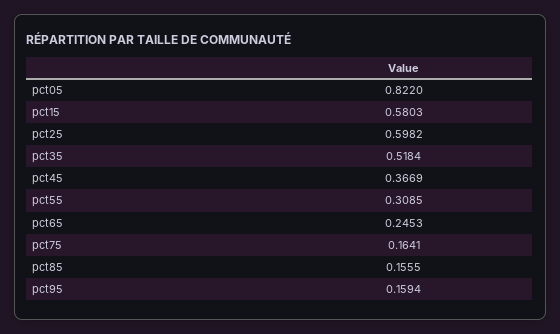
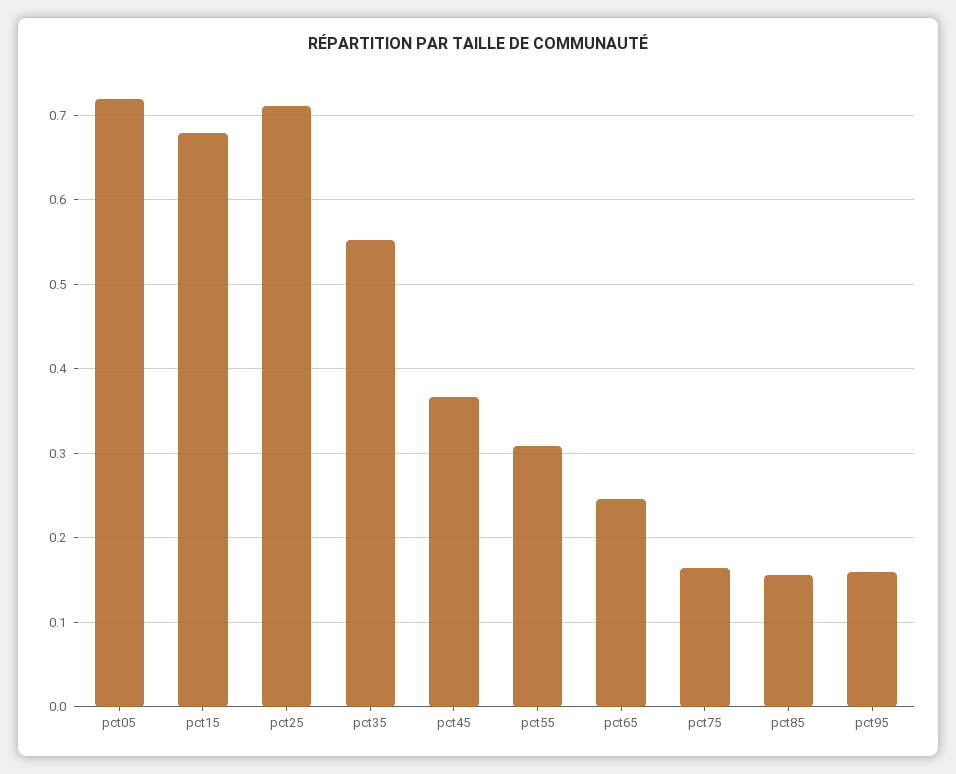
  {
-   "pct05": 0.822,
+   "pct05": 0.72,
-   "pct15": 0.5803,
+   "pct15": 0.68,
-   "pct25": 0.5982,
+   "pct25": 0.71,
-   "pct35": 0.5184,
+   "pct35": 0.55,
    "pct45": 0.3669,
    "pct55": 0.3085,
    "pct65": 0.2453,
    "pct75": 0.1641,
    "pct85": 0.1555,
    "pct95": 0.1594
  }

